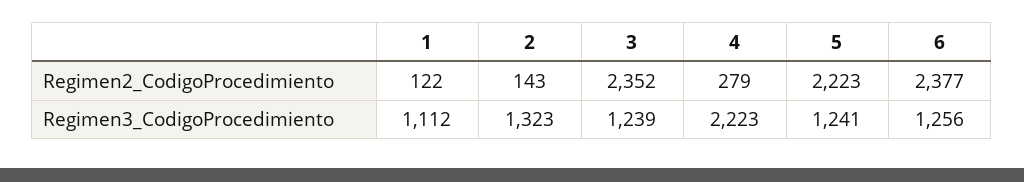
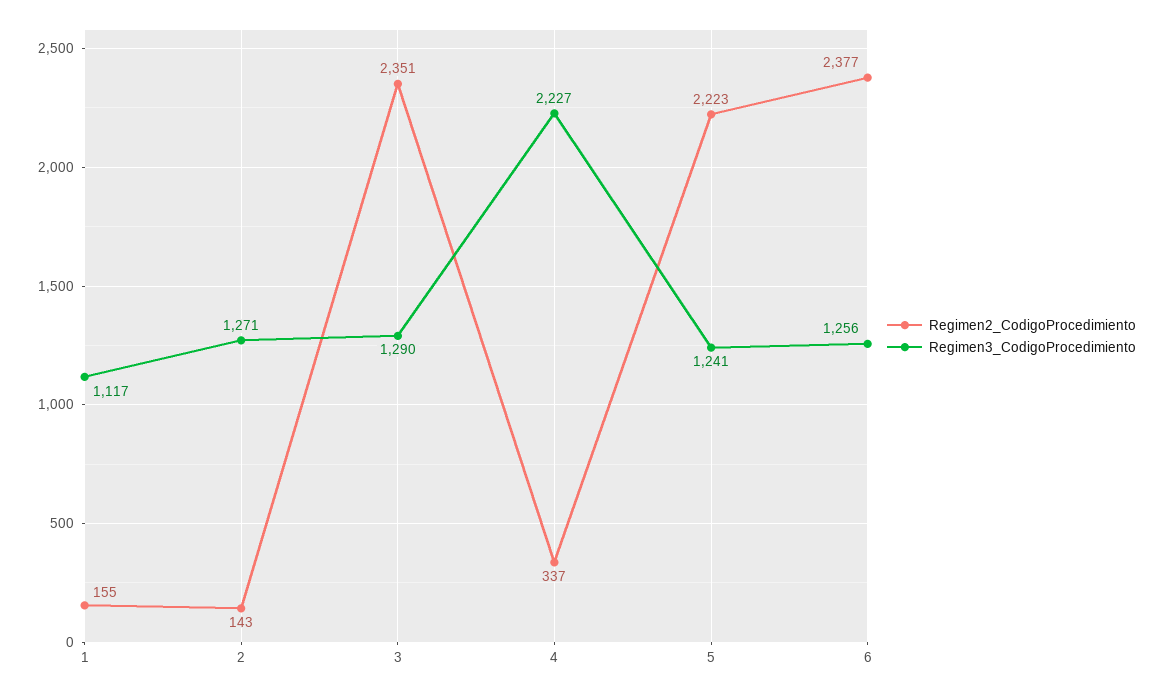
  {
    "Regimen2_CodigoProcedimiento": {
-     "1": 122,
+     "1": 155,
      "2": 143,
-     "3": 2352,
+     "3": 2351,
-     "4": 279,
+     "4": 337,
      "5": 2223,
      "6": 2377
    },
    "Regimen3_CodigoProcedimiento": {
-     "1": 1112,
+     "1": 1117,
-     "2": 1323,
+     "2": 1271,
-     "3": 1239,
+     "3": 1290,
-     "4": 2223,
+     "4": 2227,
      "5": 1241,
      "6": 1256
    }
  }

